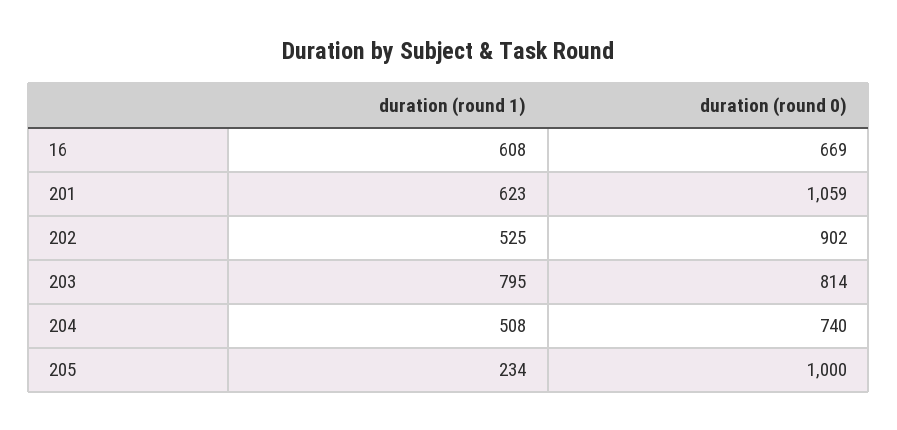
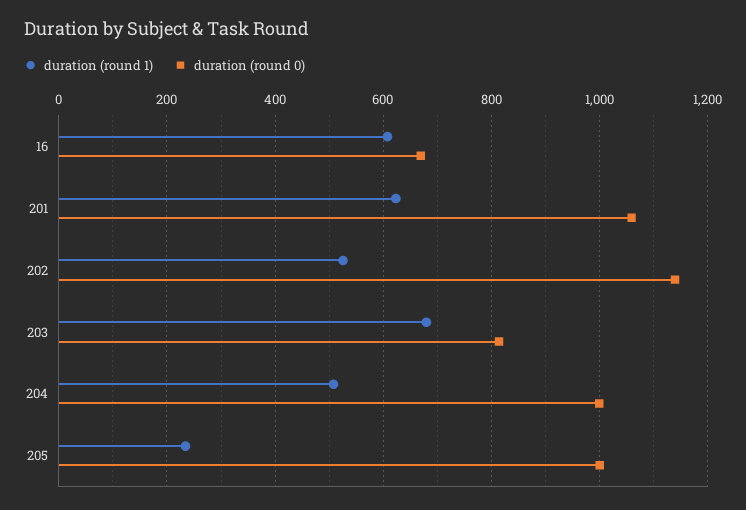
  {
    "duration (round 1)": {
      "16": 608,
      "201": 623,
      "202": 525,
-     "203": 795,
+     "203": 680,
      "204": 508,
      "205": 234
    },
    "duration (round 0)": {
      "16": 669,
      "201": 1059,
-     "202": 902,
+     "202": 1140,
      "203": 814,
-     "204": 740,
+     "204": 1000,
      "205": 1000
    }
  }

